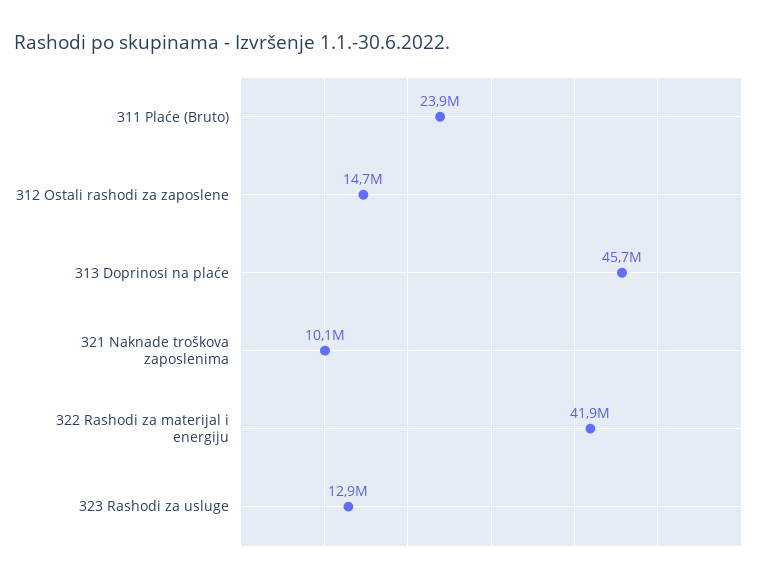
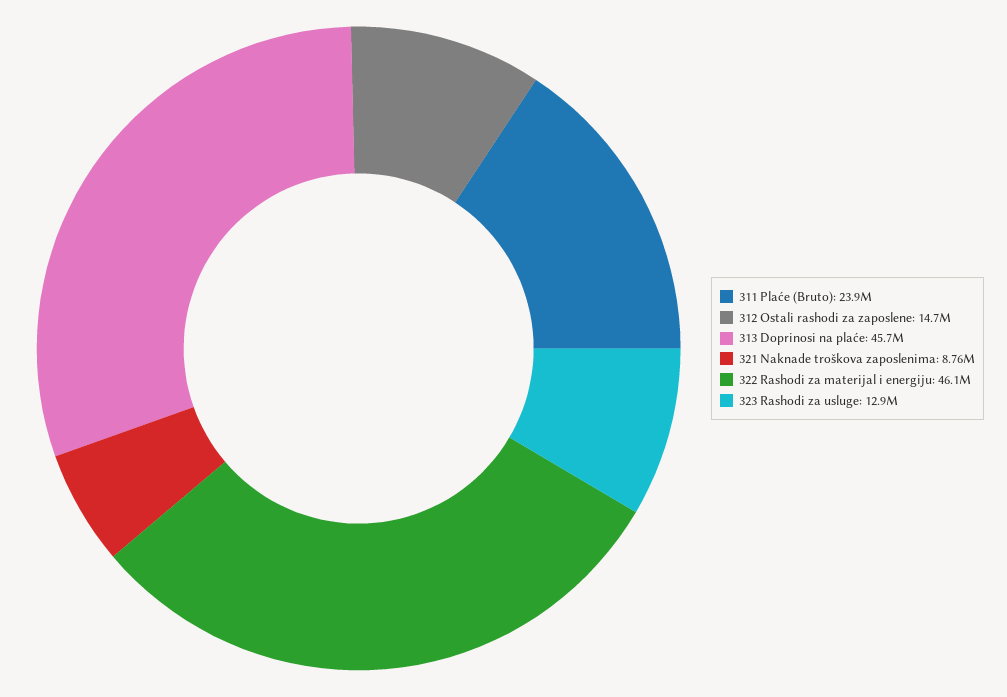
  {
    "311 Plaće (Bruto)": 23900000,
    "312 Ostali rashodi za zaposlene": 14700000,
    "313 Doprinosi na plaće": 45700000,
-   "321 Naknade troškova zaposlenima": 10100000,
+   "321 Naknade troškova zaposlenima": 8760000,
-   "322 Rashodi za materijal i energiju": 41900000,
+   "322 Rashodi za materijal i energiju": 46100000,
    "323 Rashodi za usluge": 12900000
  }

